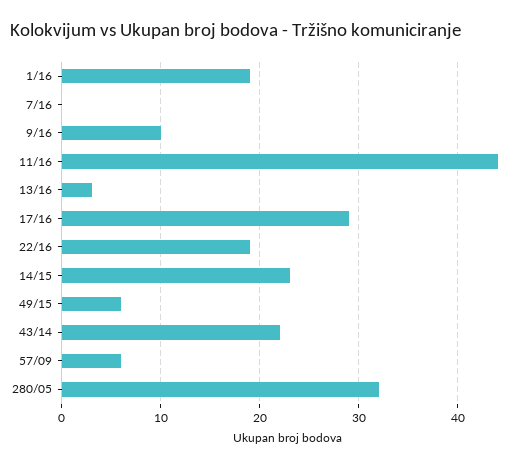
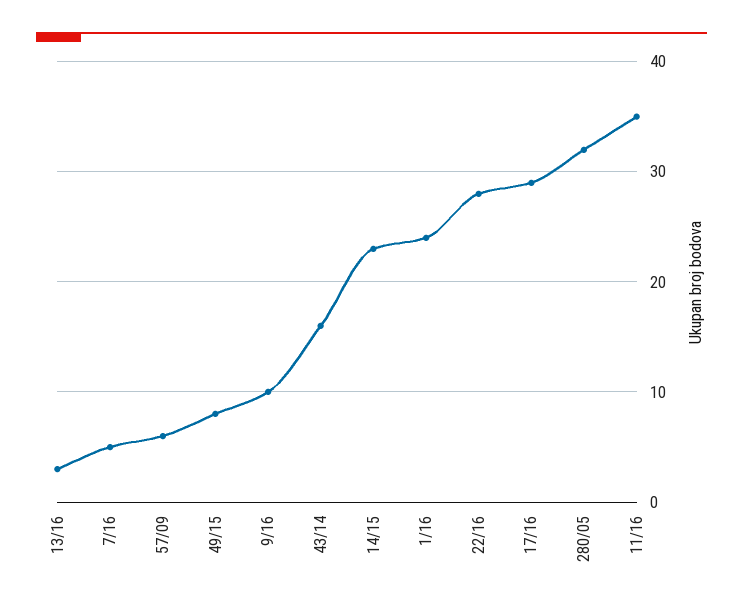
  {
-   "1/16": 19,
+   "1/16": 24,
-   "7/16": 0,
+   "7/16": 5,
    "9/16": 10,
-   "11/16": 44,
+   "11/16": 35,
    "13/16": 3,
    "17/16": 29,
-   "22/16": 19,
+   "22/16": 28,
    "14/15": 23,
-   "49/15": 6,
+   "49/15": 8,
-   "43/14": 22,
+   "43/14": 16,
    "57/09": 6,
    "280/05": 32
  }

